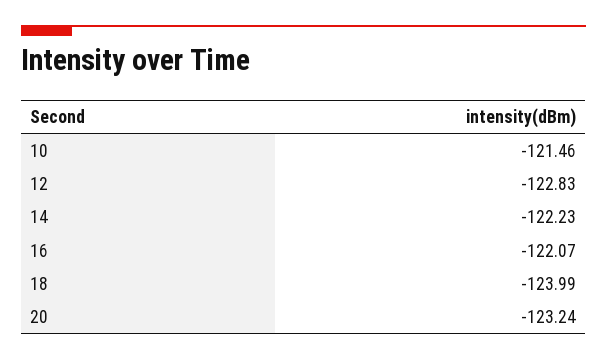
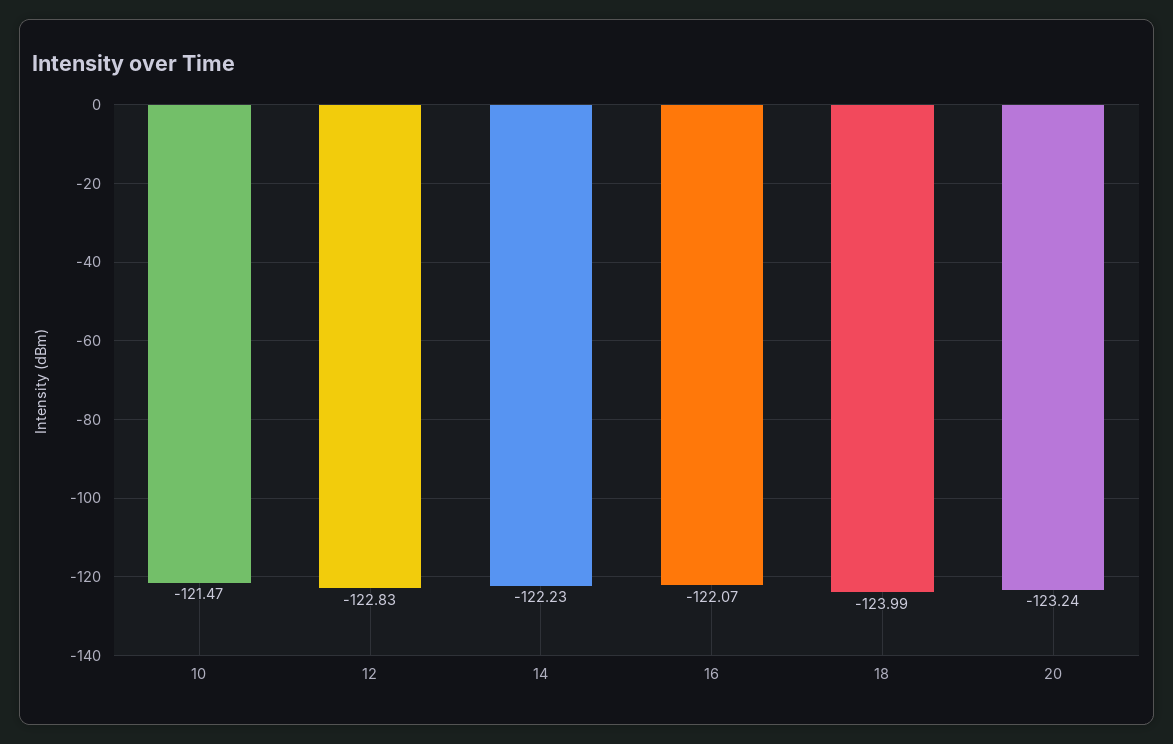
  {
-   "10": -121.46,
+   "10": -121.47,
    "12": -122.83,
    "14": -122.23,
    "16": -122.07,
    "18": -123.99,
    "20": -123.24
  }

